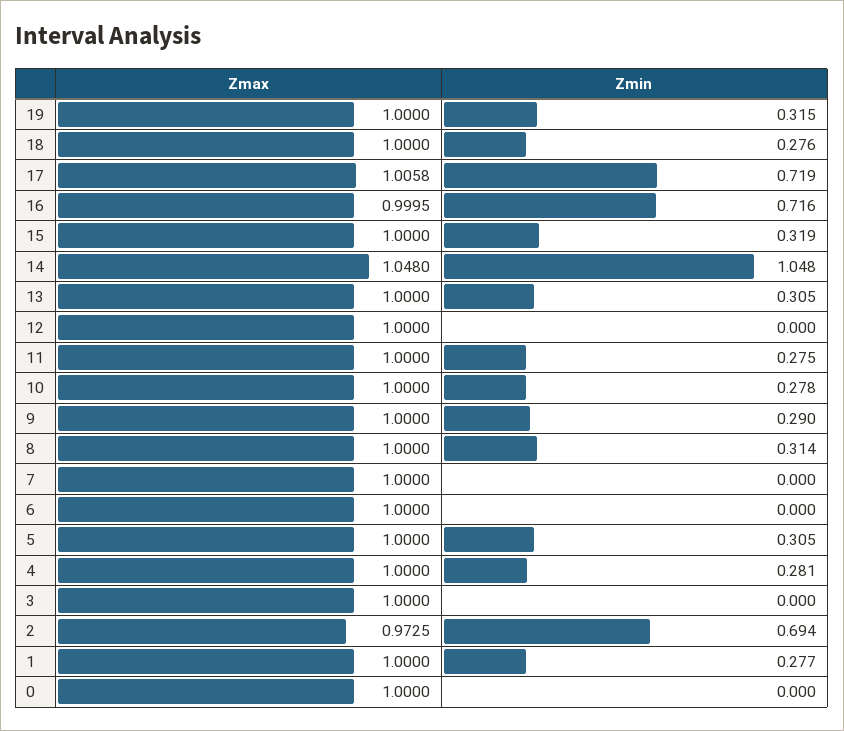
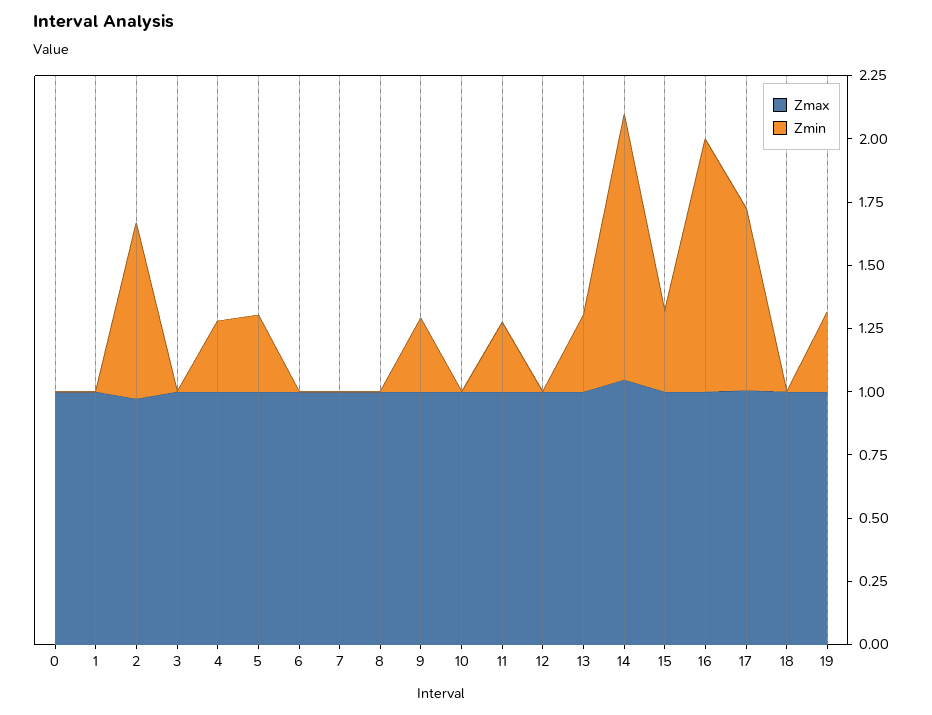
  {
    "Zmax": {
      "19": 1,
      "18": 1,
      "17": 1.0058,
      "16": 0.9995,
      "15": 1,
      "14": 1.048,
      "13": 1,
      "12": 1,
      "11": 1,
      "10": 1,
      "9": 1,
      "8": 1,
      "7": 1,
      "6": 1,
      "5": 1,
      "4": 1,
      "3": 1,
      "2": 0.9725,
      "1": 1,
      "0": 1
    },
    "Zmin": {
      "19": 0.315,
-     "18": 0.276,
+     "18": 0,
      "17": 0.719,
-     "16": 0.716,
+     "16": 1,
      "15": 0.319,
      "14": 1.048,
      "13": 0.305,
      "12": 0,
      "11": 0.275,
-     "10": 0.278,
+     "10": 0,
      "9": 0.29,
-     "8": 0.314,
+     "8": 0,
      "7": 0,
      "6": 0,
      "5": 0.305,
      "4": 0.281,
      "3": 0,
      "2": 0.694,
-     "1": 0.277,
+     "1": 0,
      "0": 0
    }
  }

